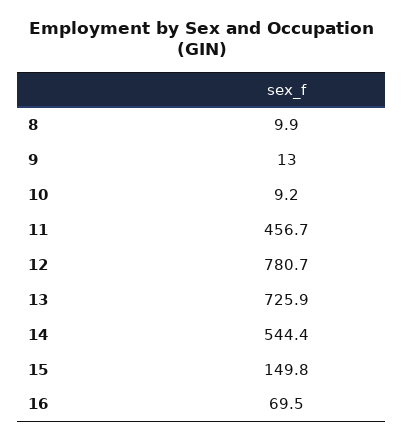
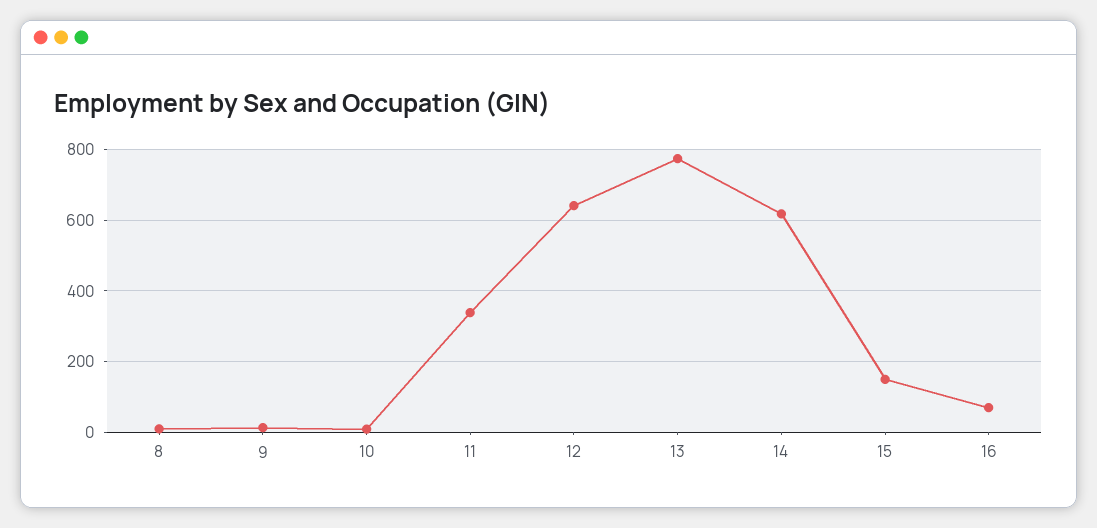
  {
    "8": 9.9,
    "9": 13,
    "10": 9.2,
-   "11": 456.7,
+   "11": 340,
-   "12": 780.7,
+   "12": 640,
-   "13": 725.9,
+   "13": 780,
-   "14": 544.4,
+   "14": 620,
    "15": 149.8,
    "16": 69.5
  }

